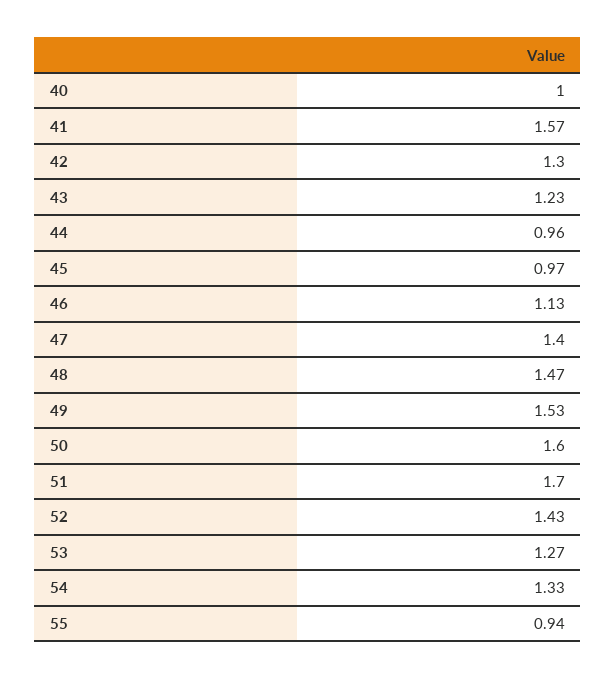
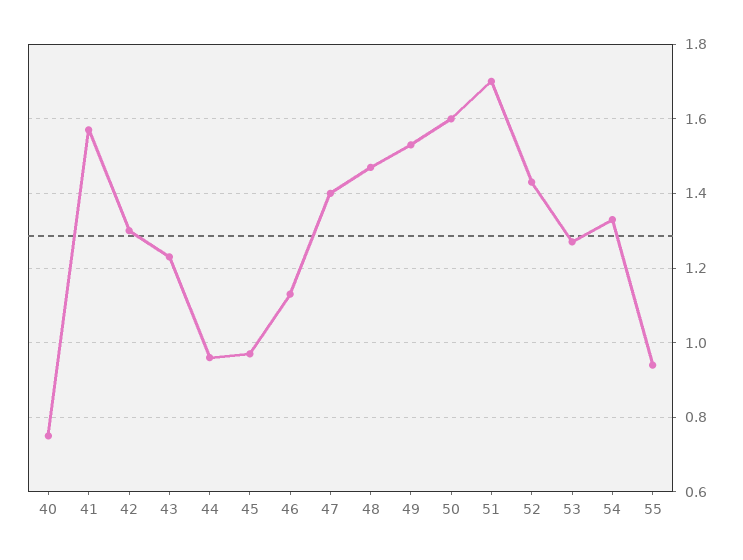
  {
-   "40": 1,
+   "40": 0.75,
    "41": 1.57,
    "42": 1.3,
    "43": 1.23,
    "44": 0.96,
    "45": 0.97,
    "46": 1.13,
    "47": 1.4,
    "48": 1.47,
    "49": 1.53,
    "50": 1.6,
    "51": 1.7,
    "52": 1.43,
    "53": 1.27,
    "54": 1.33,
    "55": 0.94
  }

